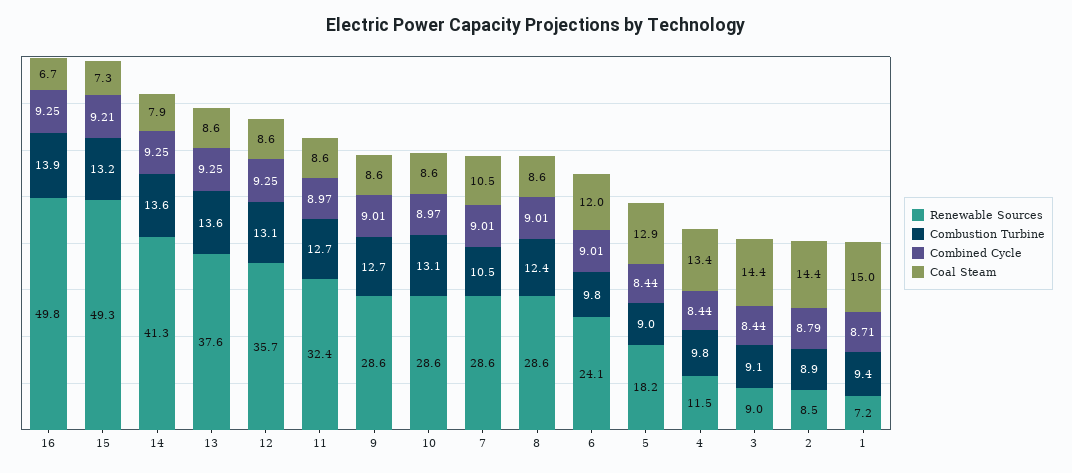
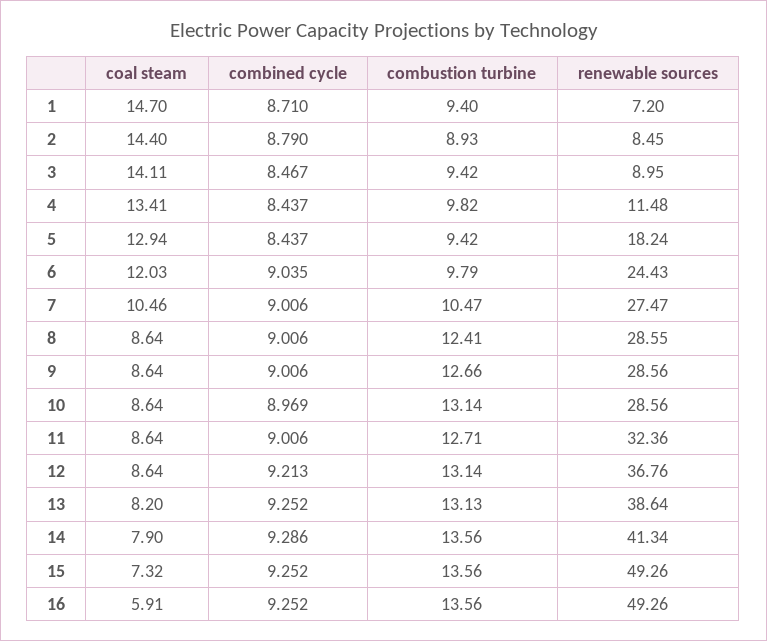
  {
    "Renewable Sources": {
-     "16": 49.8,
+     "16": 49.26,
      "15": 49.26,
      "14": 41.34,
-     "13": 37.6,
+     "13": 38.64,
-     "12": 35.7,
+     "12": 36.76,
      "11": 32.36,
      "9": 28.56,
      "10": 28.56,
-     "7": 28.6,
+     "7": 27.47,
      "8": 28.55,
-     "6": 24.1,
+     "6": 24.43,
      "5": 18.24,
      "4": 11.48,
      "3": 8.95,
      "2": 8.45,
      "1": 7.2
    },
    "Combustion Turbine": {
-     "16": 13.9,
+     "16": 13.56,
-     "15": 13.2,
+     "15": 13.56,
      "14": 13.56,
-     "13": 13.6,
+     "13": 13.13,
      "12": 13.14,
      "11": 12.71,
      "9": 12.66,
      "10": 13.14,
      "7": 10.47,
      "8": 12.41,
      "6": 9.79,
-     "5": 9,
+     "5": 9.42,
      "4": 9.82,
-     "3": 9.1,
+     "3": 9.42,
      "2": 8.93,
      "1": 9.4
    },
    "Combined Cycle": {
      "16": 9.252,
-     "15": 9.21,
+     "15": 9.252,
-     "14": 9.25,
+     "14": 9.286,
      "13": 9.252,
-     "12": 9.25,
+     "12": 9.213,
-     "11": 8.97,
+     "11": 9.006,
      "9": 9.006,
      "10": 8.969,
      "7": 9.006,
      "8": 9.006,
-     "6": 9.01,
+     "6": 9.035,
      "5": 8.437,
      "4": 8.437,
-     "3": 8.44,
+     "3": 8.467,
      "2": 8.79,
      "1": 8.71
    },
    "Coal Steam": {
-     "16": 6.7,
+     "16": 5.91,
      "15": 7.32,
      "14": 7.9,
-     "13": 8.6,
+     "13": 8.2,
      "12": 8.64,
      "11": 8.64,
      "9": 8.64,
      "10": 8.64,
      "7": 10.46,
      "8": 8.64,
      "6": 12.03,
      "5": 12.94,
      "4": 13.41,
-     "3": 14.4,
+     "3": 14.11,
      "2": 14.4,
-     "1": 15
+     "1": 14.7
    }
  }

